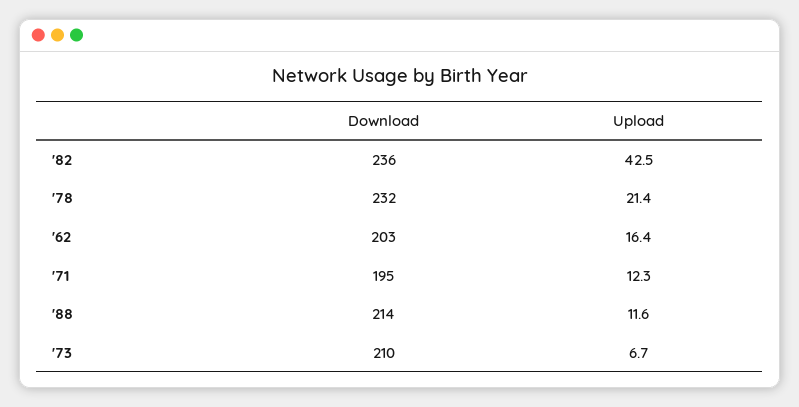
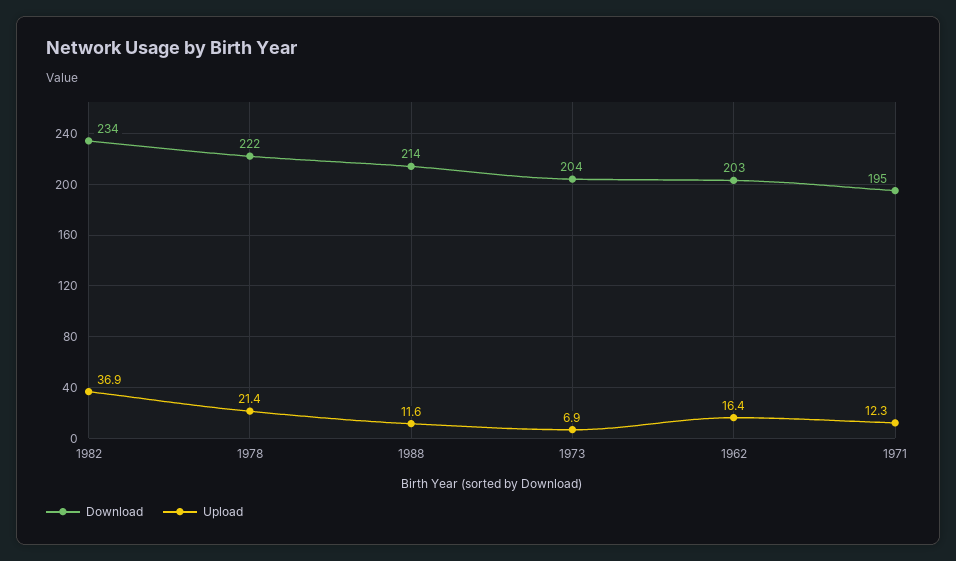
  {
    "Download": {
-     "'82": 236,
+     "'82": 234,
-     "'78": 232,
+     "'78": 222,
      "'62": 203,
      "'71": 195,
      "'88": 214,
-     "'73": 210
+     "'73": 204
    },
    "Upload": {
-     "'82": 42.5,
+     "'82": 36.9,
      "'78": 21.4,
      "'62": 16.4,
      "'71": 12.3,
      "'88": 11.6,
-     "'73": 6.7
+     "'73": 6.9
    }
  }

